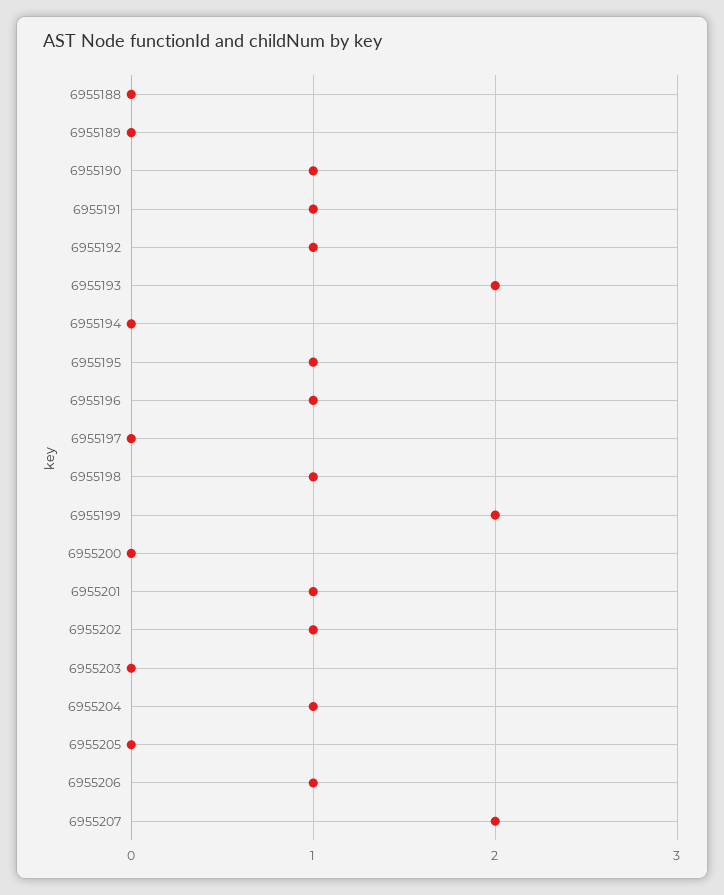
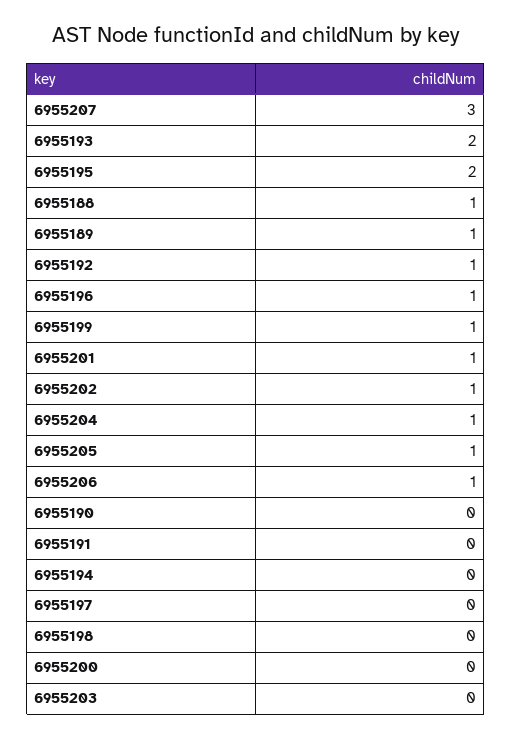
  {
-   "6955188": 0,
+   "6955188": 1,
-   "6955189": 0,
+   "6955189": 1,
-   "6955190": 1,
+   "6955190": 0,
-   "6955191": 1,
+   "6955191": 0,
    "6955192": 1,
    "6955193": 2,
    "6955194": 0,
-   "6955195": 1,
+   "6955195": 2,
    "6955196": 1,
    "6955197": 0,
-   "6955198": 1,
+   "6955198": 0,
-   "6955199": 2,
+   "6955199": 1,
    "6955200": 0,
    "6955201": 1,
    "6955202": 1,
    "6955203": 0,
    "6955204": 1,
-   "6955205": 0,
+   "6955205": 1,
    "6955206": 1,
-   "6955207": 2
+   "6955207": 3
  }

